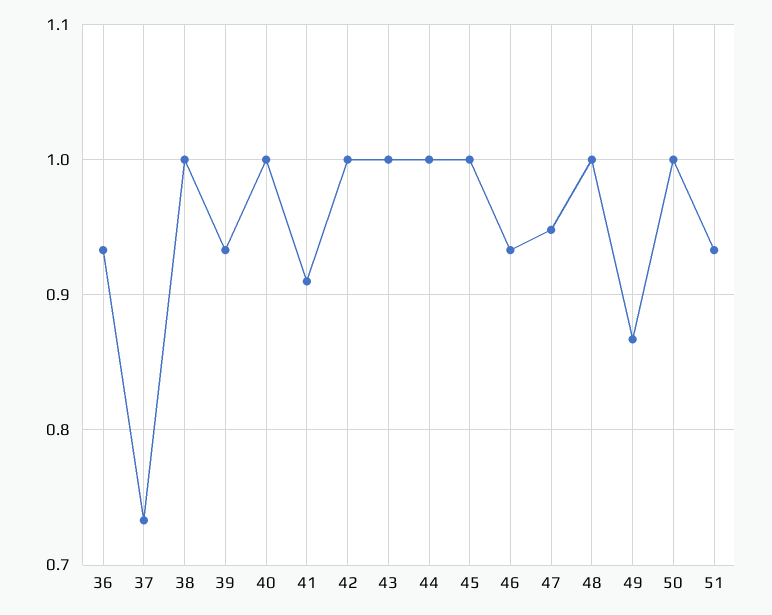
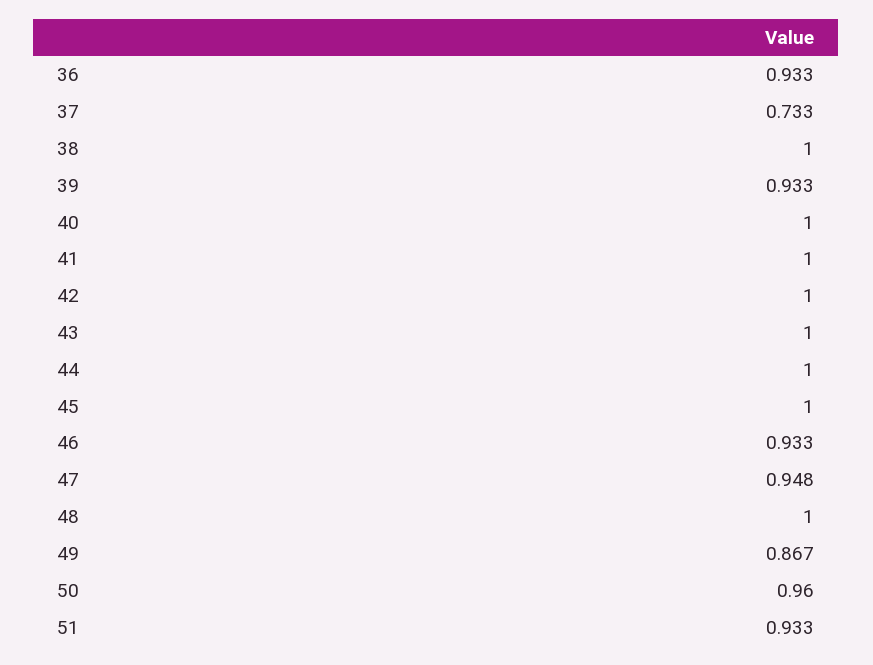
  {
    "36": 0.933,
    "37": 0.733,
    "38": 1,
    "39": 0.933,
    "40": 1,
-   "41": 0.91,
+   "41": 1,
    "42": 1,
    "43": 1,
    "44": 1,
    "45": 1,
    "46": 0.933,
    "47": 0.948,
    "48": 1,
    "49": 0.867,
-   "50": 1,
+   "50": 0.96,
    "51": 0.933
  }

